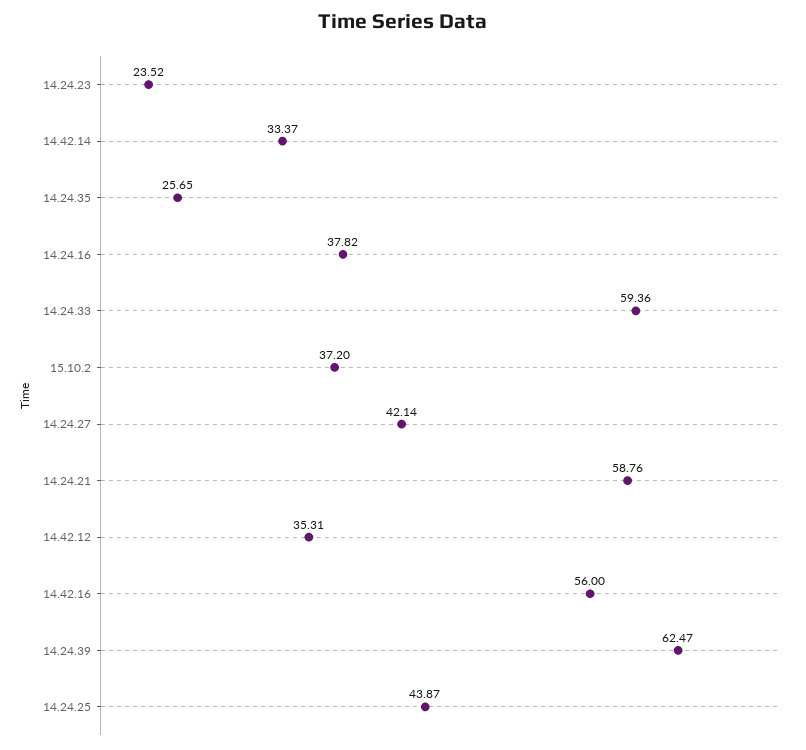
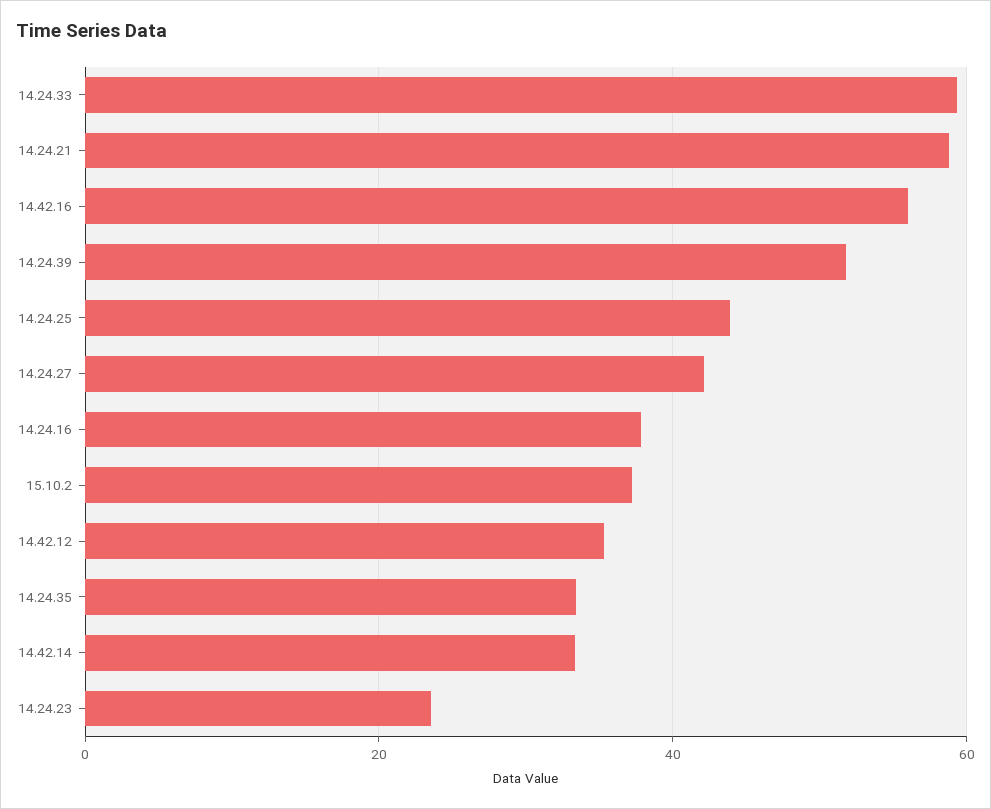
  {
    "14.24.23": 23.52,
    "14.42.14": 33.37,
-   "14.24.35": 25.65,
+   "14.24.35": 34,
    "14.24.16": 37.82,
    "14.24.33": 59.36,
    "15.10.2": 37.2,
    "14.24.27": 42.14,
    "14.24.21": 58.76,
    "14.42.12": 35.31,
    "14.42.16": 56,
-   "14.24.39": 62.47,
+   "14.24.39": 52,
    "14.24.25": 43.87
  }

